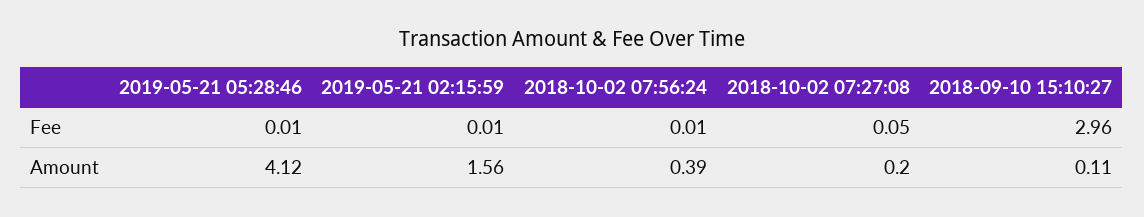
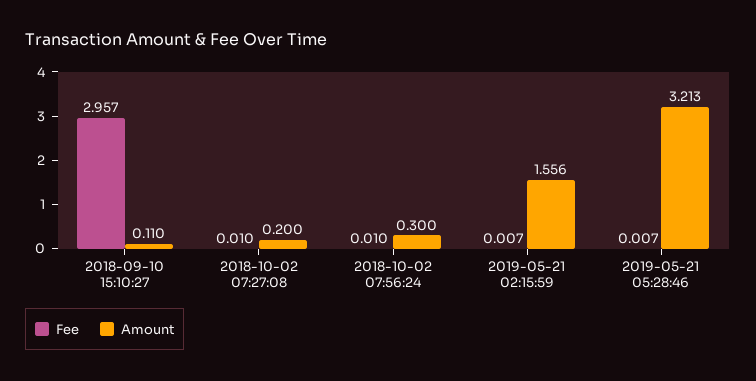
  {
    "Fee": {
      "2019-05-21 05:28:46": 0.007,
      "2019-05-21 02:15:59": 0.007,
      "2018-10-02 07:56:24": 0.01,
-     "2018-10-02 07:27:08": 0.05,
+     "2018-10-02 07:27:08": 0.01,
      "2018-09-10 15:10:27": 2.957
    },
    "Amount": {
-     "2019-05-21 05:28:46": 4.12,
+     "2019-05-21 05:28:46": 3.213,
      "2019-05-21 02:15:59": 1.556,
-     "2018-10-02 07:56:24": 0.39,
+     "2018-10-02 07:56:24": 0.3,
      "2018-10-02 07:27:08": 0.2,
      "2018-09-10 15:10:27": 0.11
    }
  }

